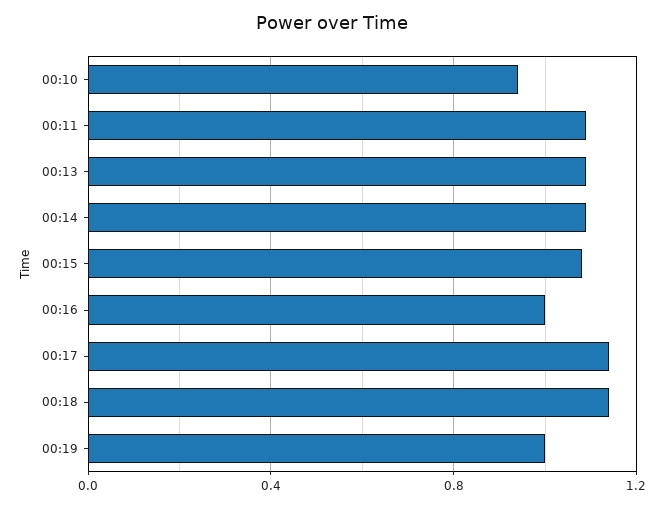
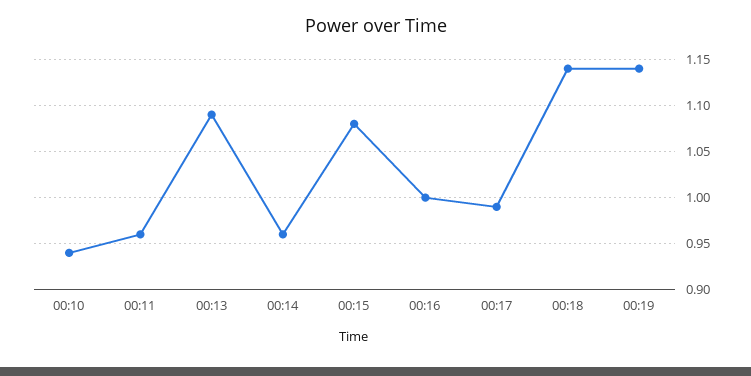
  {
    "00:10": 0.94,
-   "00:11": 1.1,
+   "00:11": 0.96,
    "00:13": 1.09,
-   "00:14": 1.1,
+   "00:14": 0.96,
    "00:15": 1.08,
    "00:16": 1,
-   "00:17": 1.15,
+   "00:17": 0.99,
    "00:18": 1.14,
-   "00:19": 1
+   "00:19": 1.14
  }

